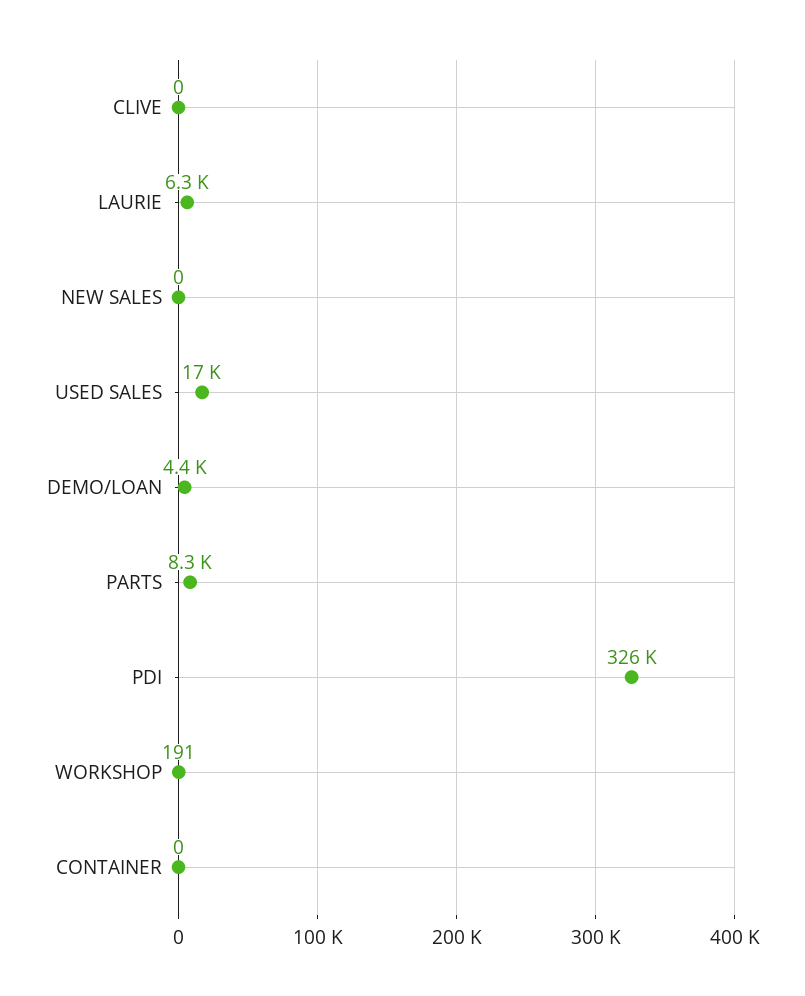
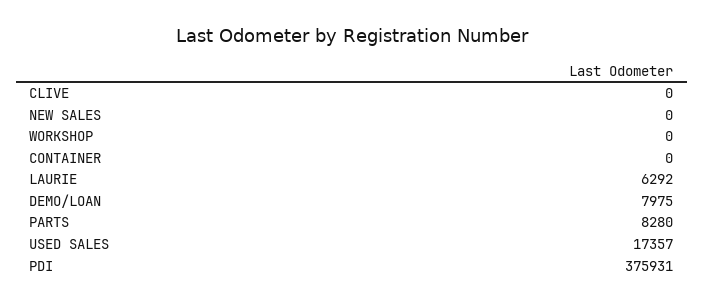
  {
    "CLIVE": 0,
    "LAURIE": 6292,
    "NEW SALES": 0,
    "USED SALES": 17357,
-   "DEMO/LOAN": 4400,
+   "DEMO/LOAN": 7975,
    "PARTS": 8280,
-   "PDI": 326000,
+   "PDI": 375931,
-   "WORKSHOP": 191,
+   "WORKSHOP": 0,
    "CONTAINER": 0
  }

